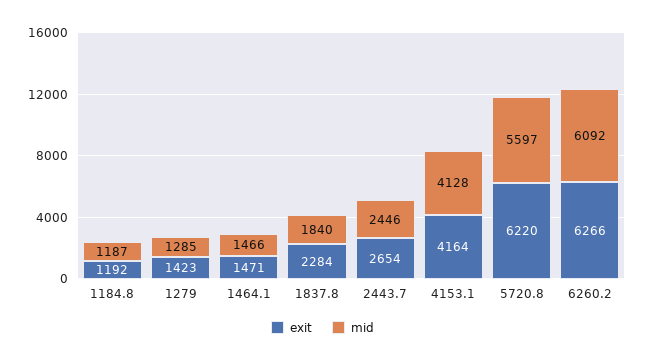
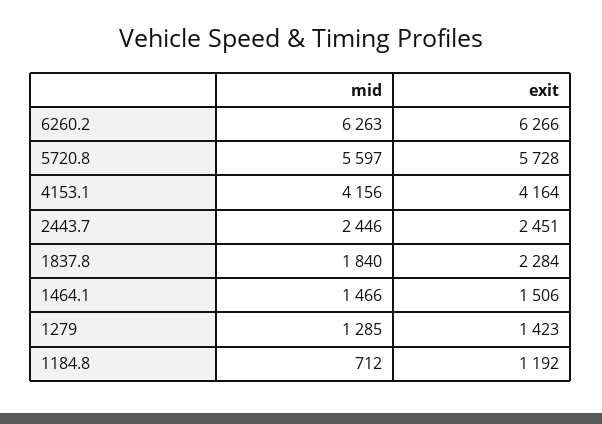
  {
    "exit": {
      "1184.8": 1192,
      "1279": 1423,
-     "1464.1": 1471,
+     "1464.1": 1506,
      "1837.8": 2284,
-     "2443.7": 2654,
+     "2443.7": 2451,
      "4153.1": 4164,
-     "5720.8": 6220,
+     "5720.8": 5728,
      "6260.2": 6266
    },
    "mid": {
-     "1184.8": 1187,
+     "1184.8": 712,
      "1279": 1285,
      "1464.1": 1466,
      "1837.8": 1840,
      "2443.7": 2446,
-     "4153.1": 4128,
+     "4153.1": 4156,
      "5720.8": 5597,
-     "6260.2": 6092
+     "6260.2": 6263
    }
  }

